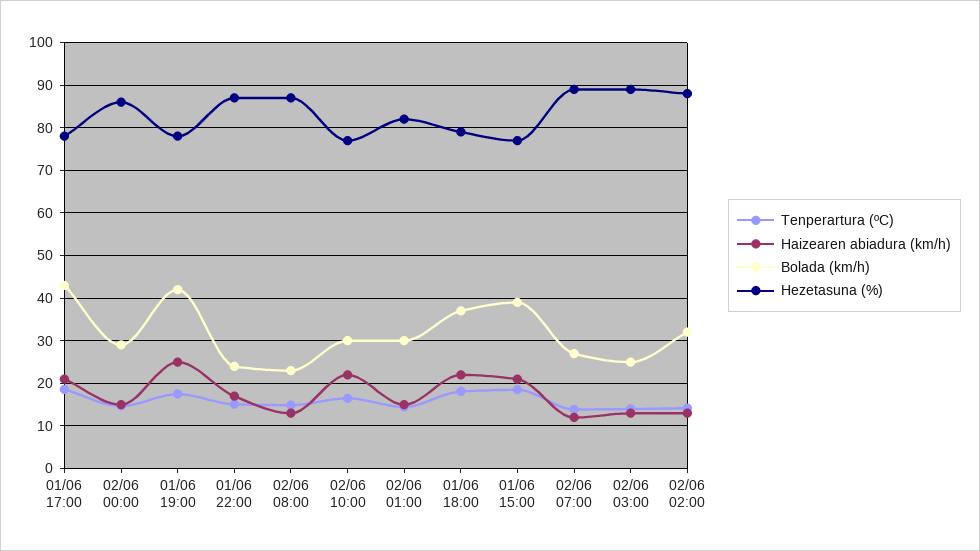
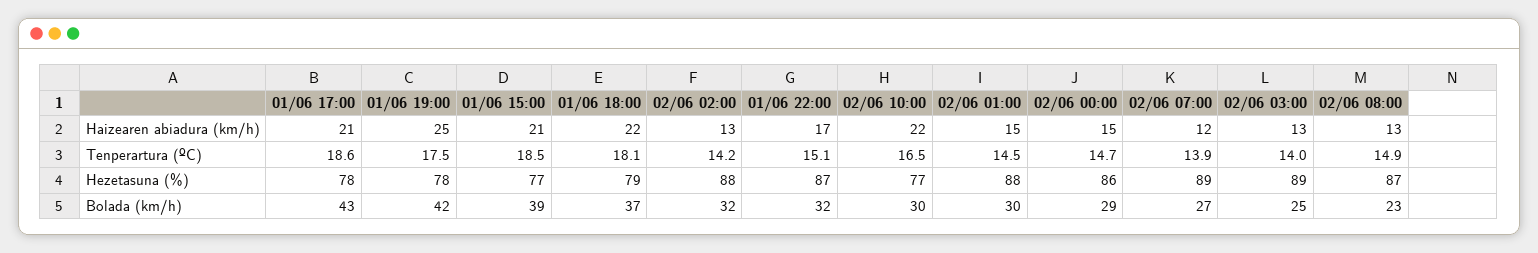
  {
    "Tenperartura (ºC)": {
      "01/06 17:00": 18.6,
      "02/06 00:00": 14.7,
      "01/06 19:00": 17.5,
      "01/06 22:00": 15.1,
      "02/06 08:00": 14.9,
      "02/06 10:00": 16.5,
      "02/06 01:00": 14.5,
      "01/06 18:00": 18.1,
      "01/06 15:00": 18.5,
      "02/06 07:00": 13.9,
      "02/06 03:00": 14,
      "02/06 02:00": 14.2
    },
    "Haizearen abiadura (km/h)": {
      "01/06 17:00": 21,
      "02/06 00:00": 15,
      "01/06 19:00": 25,
      "01/06 22:00": 17,
      "02/06 08:00": 13,
      "02/06 10:00": 22,
      "02/06 01:00": 15,
      "01/06 18:00": 22,
      "01/06 15:00": 21,
      "02/06 07:00": 12,
      "02/06 03:00": 13,
      "02/06 02:00": 13
    },
    "Bolada (km/h)": {
      "01/06 17:00": 43,
      "02/06 00:00": 29,
      "01/06 19:00": 42,
-     "01/06 22:00": 24,
+     "01/06 22:00": 32,
      "02/06 08:00": 23,
      "02/06 10:00": 30,
      "02/06 01:00": 30,
      "01/06 18:00": 37,
      "01/06 15:00": 39,
      "02/06 07:00": 27,
      "02/06 03:00": 25,
      "02/06 02:00": 32
    },
    "Hezetasuna (%)": {
      "01/06 17:00": 78,
      "02/06 00:00": 86,
      "01/06 19:00": 78,
      "01/06 22:00": 87,
      "02/06 08:00": 87,
      "02/06 10:00": 77,
-     "02/06 01:00": 82,
+     "02/06 01:00": 88,
      "01/06 18:00": 79,
      "01/06 15:00": 77,
      "02/06 07:00": 89,
      "02/06 03:00": 89,
      "02/06 02:00": 88
    }
  }

